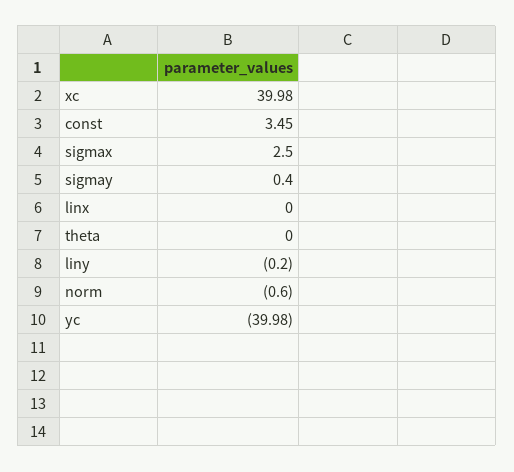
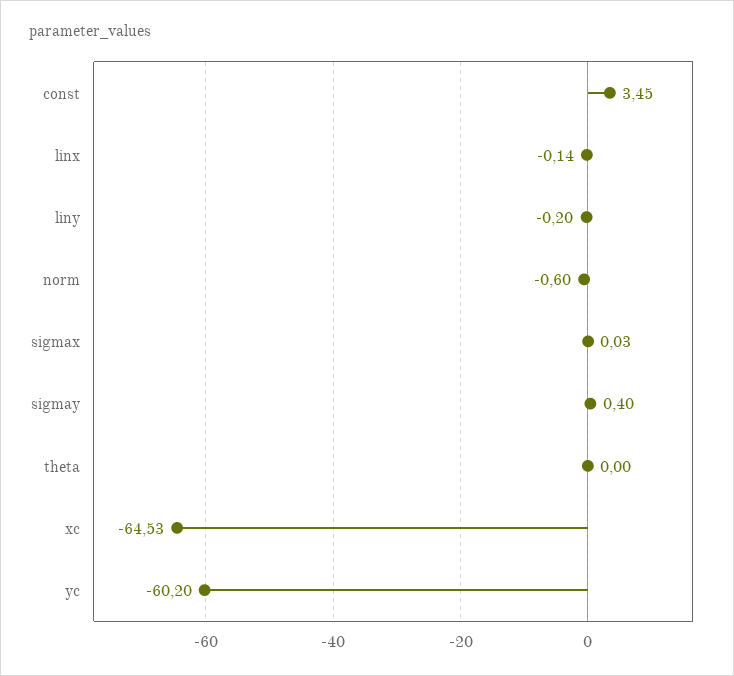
  {
-   "xc": 39.98,
+   "xc": -64.53,
    "const": 3.45,
-   "sigmax": 2.5,
+   "sigmax": 0.03,
    "sigmay": 0.4,
-   "linx": 0,
+   "linx": -0.14,
    "theta": 0,
    "liny": -0.2,
    "norm": -0.6,
-   "yc": -39.98
+   "yc": -60.2
  }

